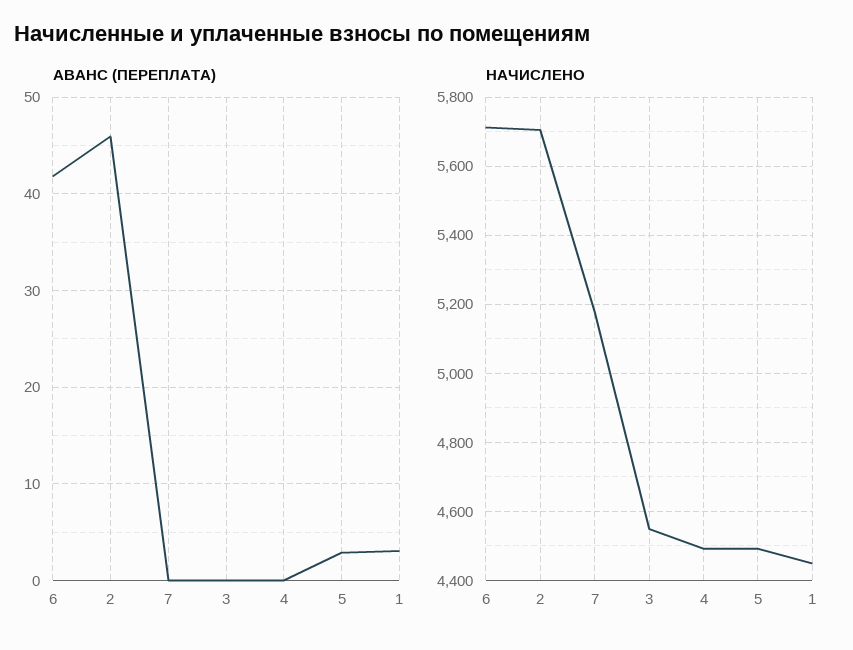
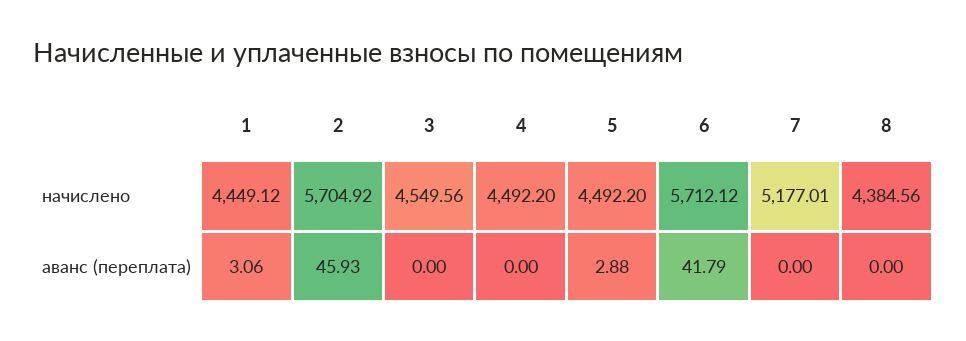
  {
    "АВАНС (ПЕРЕПЛАТА)": {
      "6": 41.79,
      "2": 45.93,
      "7": 0,
      "3": 0,
      "4": 0,
      "5": 2.88,
-     "1": 3.06
+     "1": 3.06,
+     "8": 0
    },
    "НАЧИСЛЕНО": {
      "6": 5712.12,
      "2": 5704.92,
      "7": 5177.01,
      "3": 4549.56,
      "4": 4492.2,
      "5": 4492.2,
-     "1": 4449.12
+     "1": 4449.12,
+     "8": 4384.56
    }
  }

